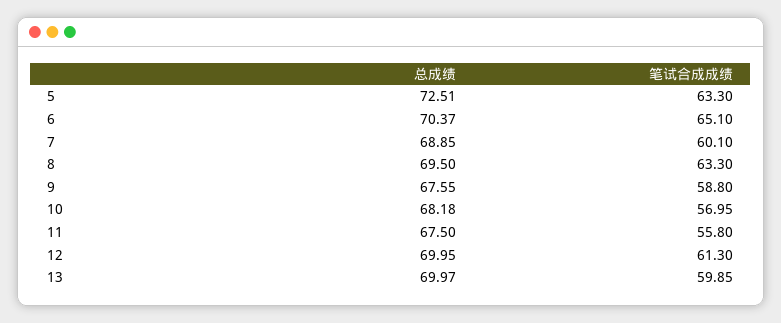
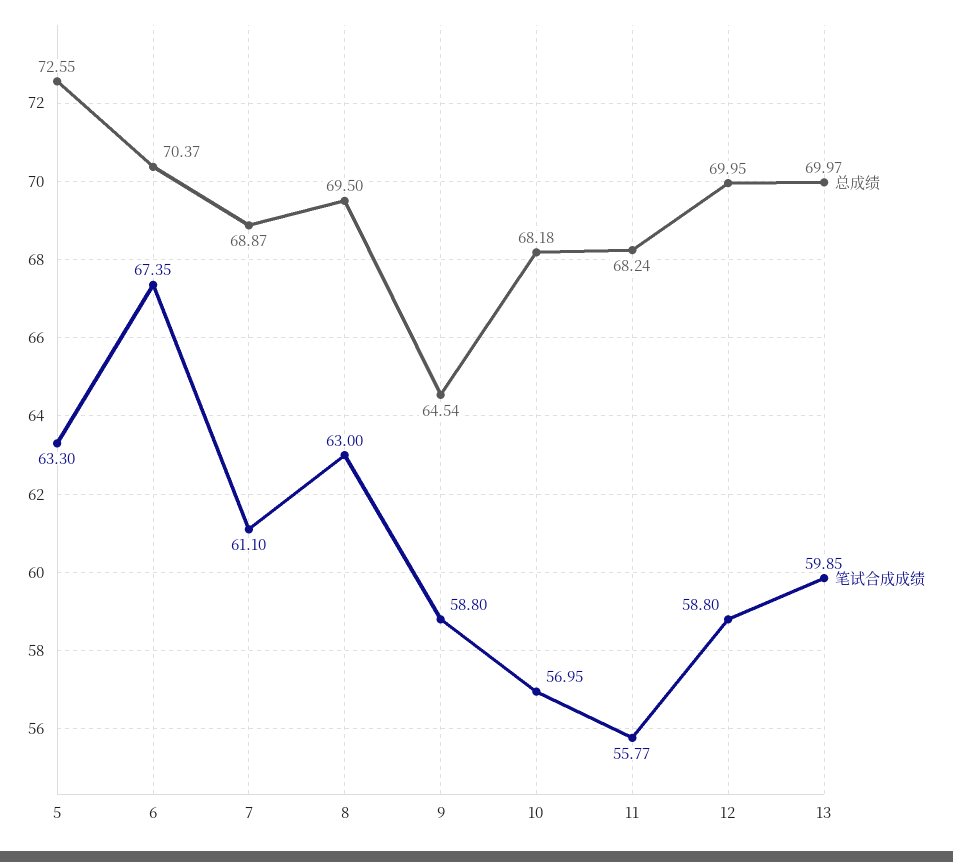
  {
    "总成绩": {
-     "5": 72.51,
+     "5": 72.55,
      "6": 70.37,
-     "7": 68.85,
+     "7": 68.87,
      "8": 69.5,
-     "9": 67.55,
+     "9": 64.54,
      "10": 68.18,
-     "11": 67.5,
+     "11": 68.24,
      "12": 69.95,
      "13": 69.97
    },
    "笔试合成成绩": {
      "5": 63.3,
-     "6": 65.1,
+     "6": 67.35,
-     "7": 60.1,
+     "7": 61.1,
-     "8": 63.3,
+     "8": 63,
      "9": 58.8,
      "10": 56.95,
-     "11": 55.8,
+     "11": 55.77,
-     "12": 61.3,
+     "12": 58.8,
      "13": 59.85
    }
  }

